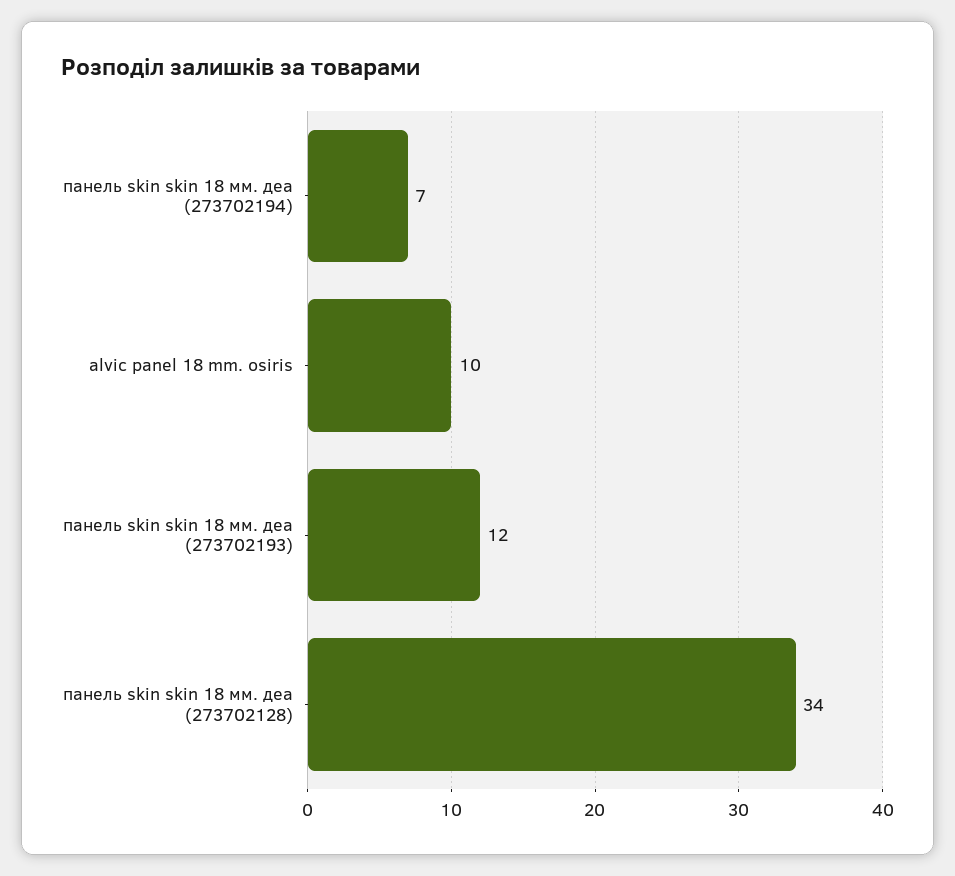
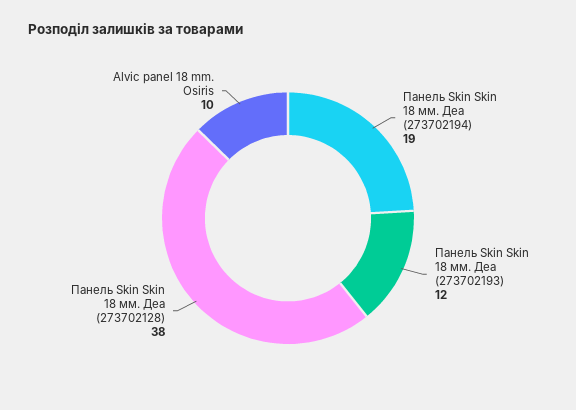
  {
-   "панель skin skin 18 мм. деа (273702194)": 7,
+   "панель skin skin 18 мм. деа (273702194)": 19,
    "alvic panel 18 mm. osiris": 10,
    "панель skin skin 18 мм. деа (273702193)": 12,
-   "панель skin skin 18 мм. деа (273702128)": 34
+   "панель skin skin 18 мм. деа (273702128)": 38
  }

